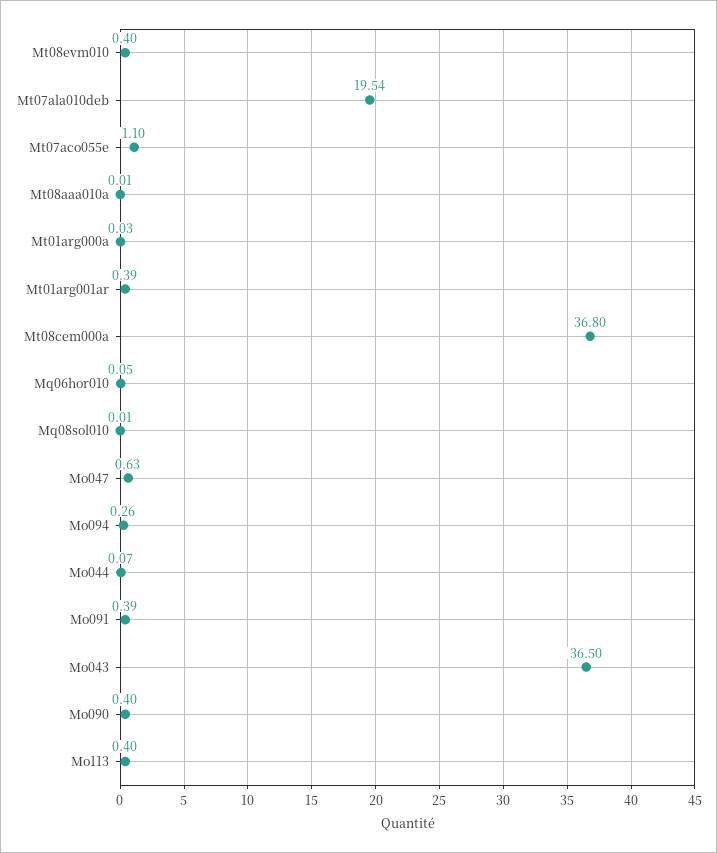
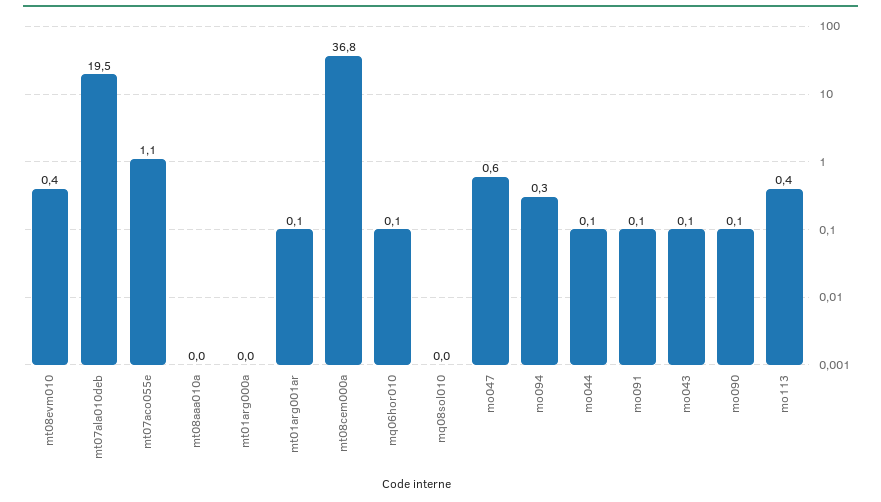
  {
    "Mt08evm010": 0.4,
    "Mt07ala010deb": 19.54,
    "Mt07aco055e": 1.1,
    "Mt08aaa010a": 0.01,
    "Mt01arg000a": 0.03,
-   "Mt01arg001ar": 0.39,
+   "Mt01arg001ar": 0.1,
    "Mt08cem000a": 36.8,
    "Mq06hor010": 0.05,
    "Mq08sol010": 0.01,
    "Mo047": 0.63,
    "Mo094": 0.26,
    "Mo044": 0.07,
-   "Mo091": 0.39,
+   "Mo091": 0.1,
-   "Mo043": 36.5,
+   "Mo043": 0.1,
-   "Mo090": 0.4,
+   "Mo090": 0.1,
    "Mo113": 0.4
  }

